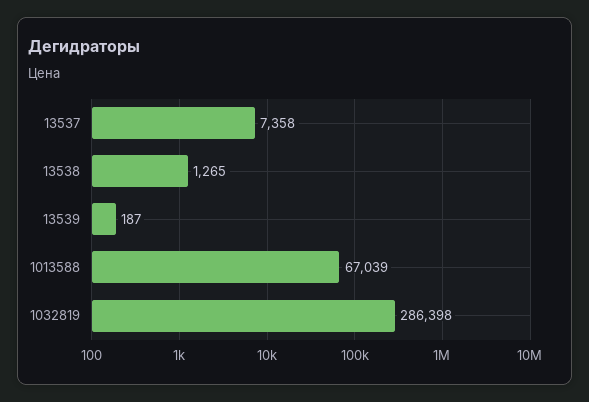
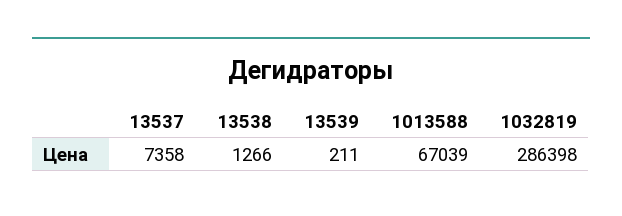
  {
    "13537": 7358,
-   "13538": 1265,
+   "13538": 1266,
-   "13539": 187,
+   "13539": 211,
    "1013588": 67039,
    "1032819": 286398
  }

